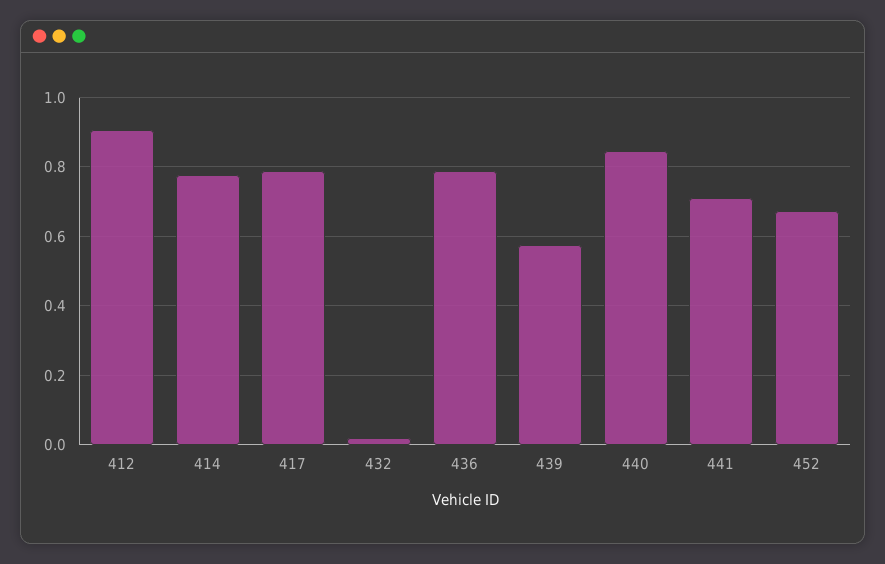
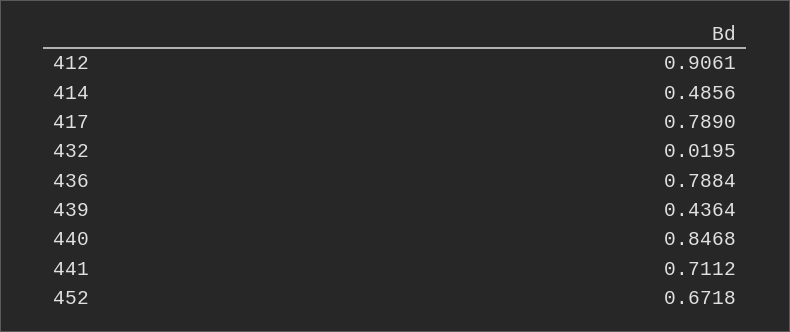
  {
    "412": 0.9061,
-   "414": 0.78,
+   "414": 0.4856,
    "417": 0.789,
    "432": 0.0195,
    "436": 0.7884,
-   "439": 0.58,
+   "439": 0.4364,
    "440": 0.8468,
    "441": 0.7112,
    "452": 0.6718
  }

